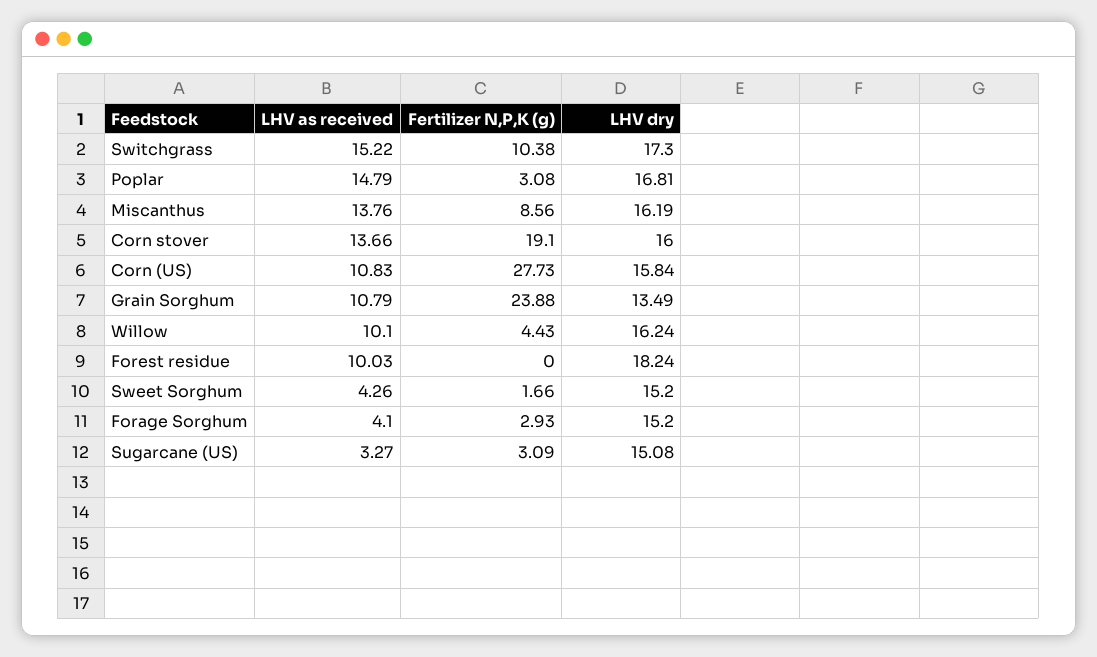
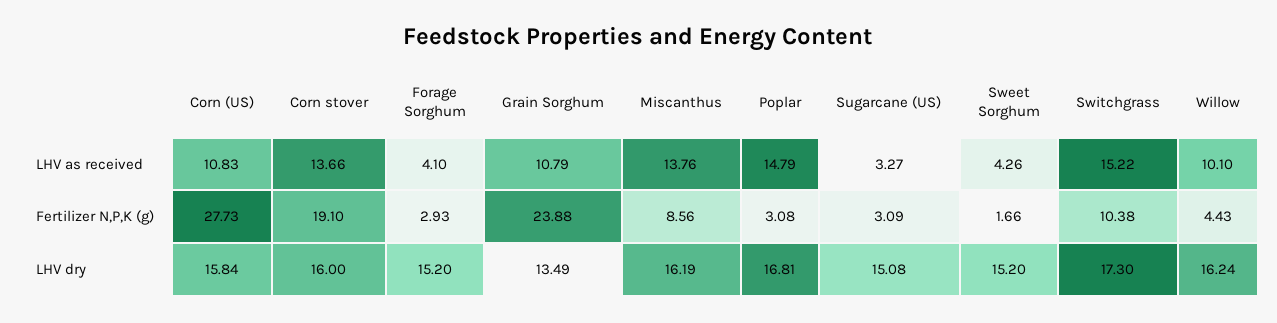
  {
    "LHV as received": {
      "Switchgrass": 15.22,
      "Poplar": 14.79,
      "Miscanthus": 13.76,
      "Corn stover": 13.66,
      "Corn (US)": 10.83,
      "Grain Sorghum": 10.79,
      "Willow": 10.1,
-     "Forest residue": 10.03,
      "Sweet Sorghum": 4.26,
      "Forage Sorghum": 4.1,
      "Sugarcane (US)": 3.27
    },
    "Fertilizer N,P,K (g)": {
      "Switchgrass": 10.38,
      "Poplar": 3.08,
      "Miscanthus": 8.56,
      "Corn stover": 19.1,
      "Corn (US)": 27.73,
      "Grain Sorghum": 23.88,
      "Willow": 4.43,
-     "Forest residue": 0,
      "Sweet Sorghum": 1.66,
      "Forage Sorghum": 2.93,
      "Sugarcane (US)": 3.09
    },
    "LHV dry": {
      "Switchgrass": 17.3,
      "Poplar": 16.81,
      "Miscanthus": 16.19,
      "Corn stover": 16,
      "Corn (US)": 15.84,
      "Grain Sorghum": 13.49,
      "Willow": 16.24,
-     "Forest residue": 18.24,
      "Sweet Sorghum": 15.2,
      "Forage Sorghum": 15.2,
      "Sugarcane (US)": 15.08
    }
  }

